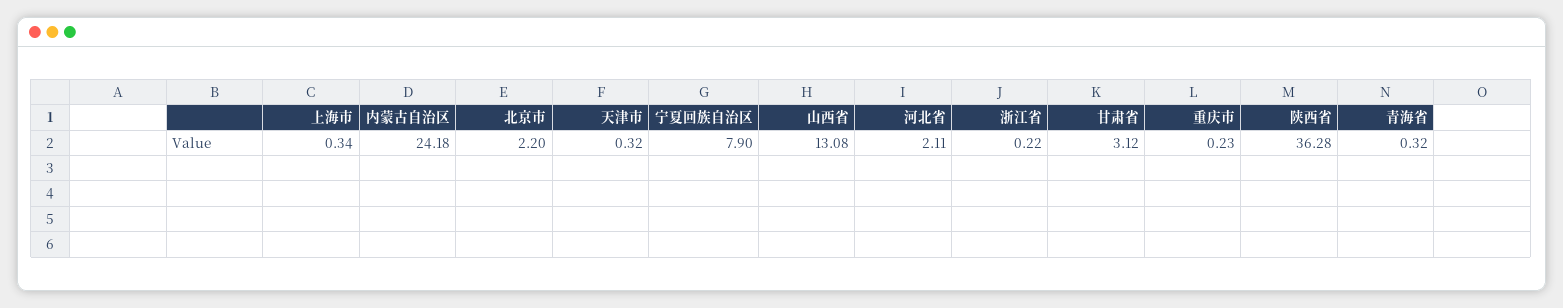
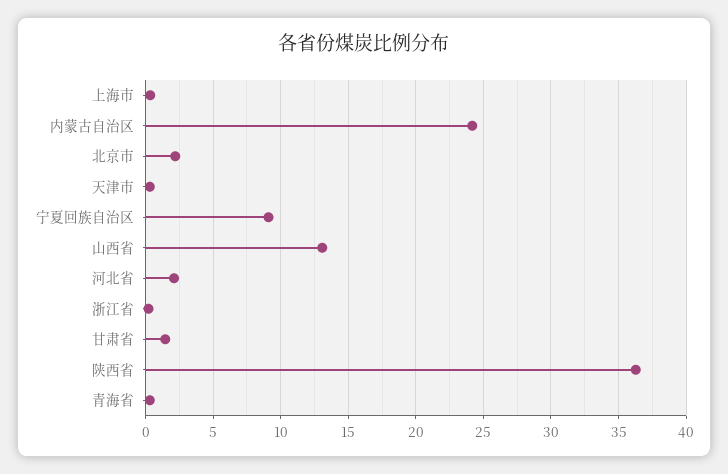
  {
    "上海市": 0.34,
    "内蒙古自治区": 24.18,
    "北京市": 2.2,
    "天津市": 0.32,
-   "宁夏回族自治区": 7.9,
+   "宁夏回族自治区": 9,
    "山西省": 13.08,
    "河北省": 2.11,
    "浙江省": 0.22,
-   "甘肃省": 3.12,
+   "甘肃省": 1.5,
-   "重庆市": 0.23,
    "陕西省": 36.28,
    "青海省": 0.32
  }

